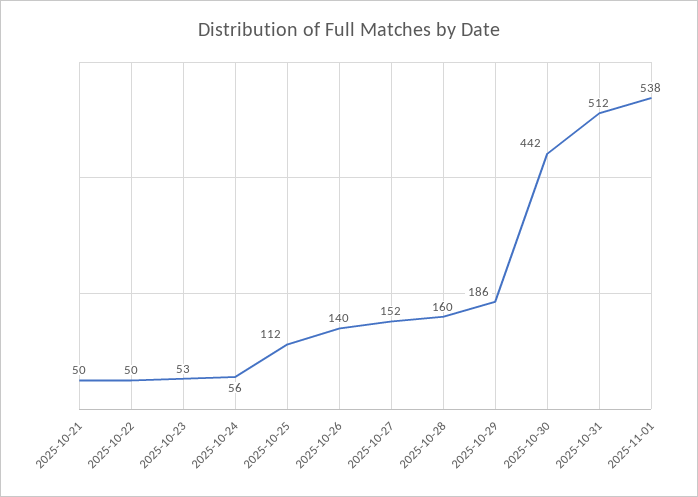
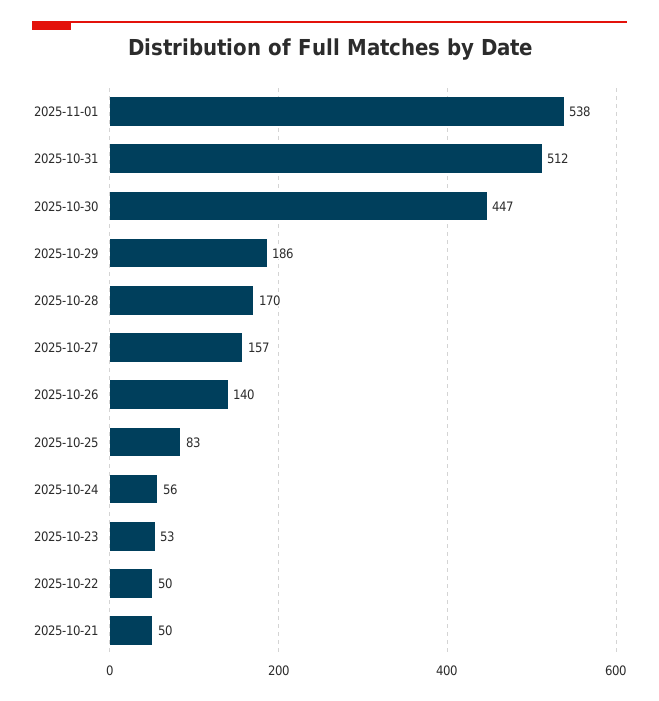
  {
    "2025-10-21": 50,
    "2025-10-22": 50,
    "2025-10-23": 53,
    "2025-10-24": 56,
-   "2025-10-25": 112,
+   "2025-10-25": 83,
    "2025-10-26": 140,
-   "2025-10-27": 152,
+   "2025-10-27": 157,
-   "2025-10-28": 160,
+   "2025-10-28": 170,
    "2025-10-29": 186,
-   "2025-10-30": 442,
+   "2025-10-30": 447,
    "2025-10-31": 512,
    "2025-11-01": 538
  }

